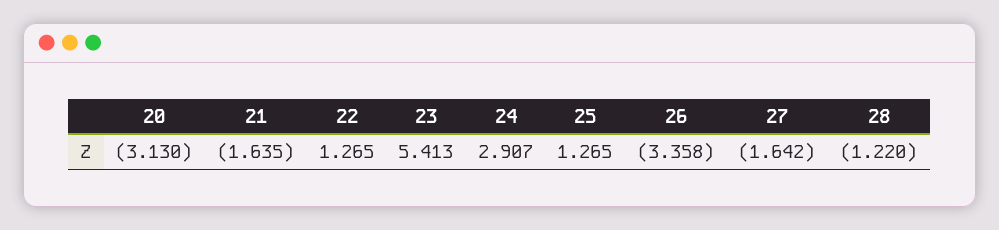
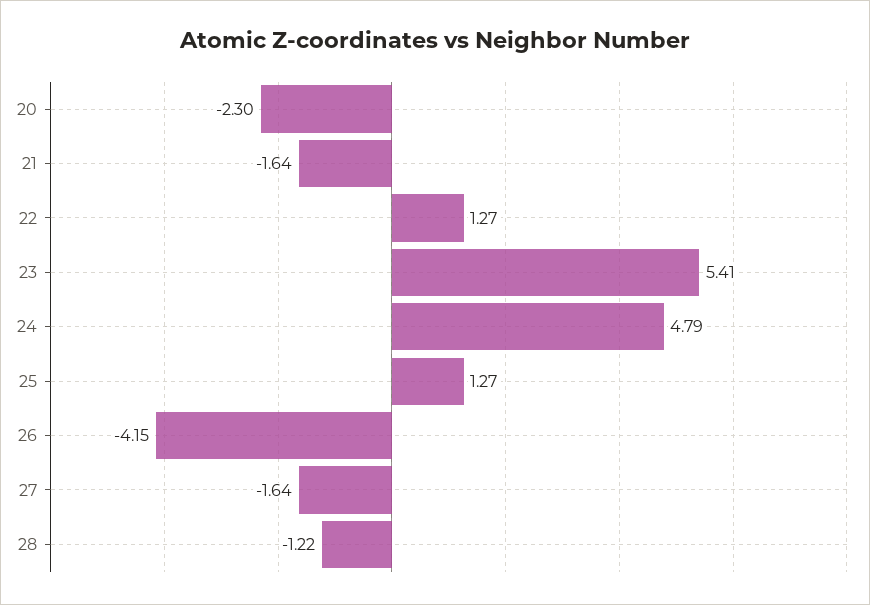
  {
-   "20": -3.13,
+   "20": -2.3,
    "21": -1.635,
    "22": 1.265,
    "23": 5.413,
-   "24": 2.907,
+   "24": 4.79,
    "25": 1.265,
-   "26": -3.358,
+   "26": -4.15,
    "27": -1.642,
    "28": -1.22
  }

